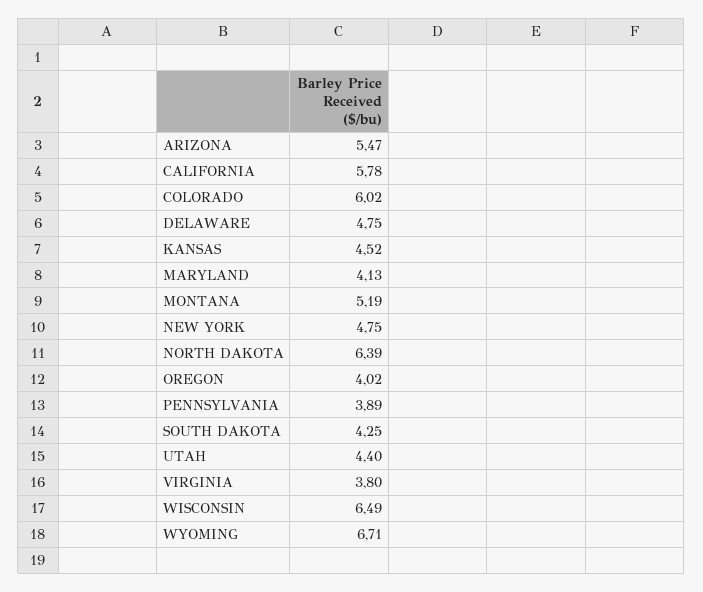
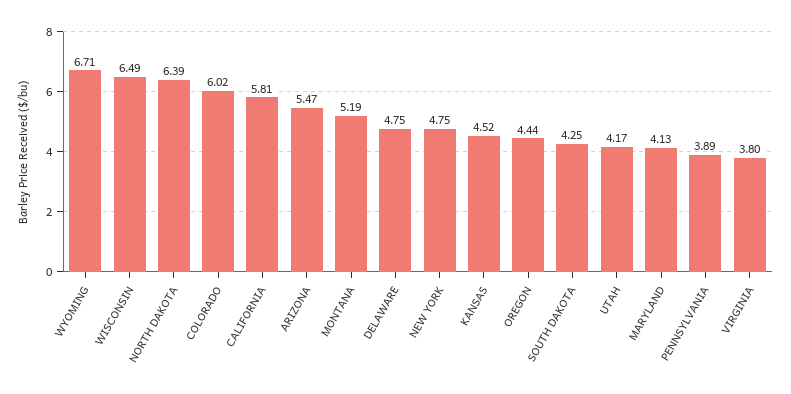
  {
    "ARIZONA": 5.47,
-   "CALIFORNIA": 5.78,
+   "CALIFORNIA": 5.81,
    "COLORADO": 6.02,
    "DELAWARE": 4.75,
    "KANSAS": 4.52,
    "MARYLAND": 4.13,
    "MONTANA": 5.19,
    "NEW YORK": 4.75,
    "NORTH DAKOTA": 6.39,
-   "OREGON": 4.02,
+   "OREGON": 4.44,
    "PENNSYLVANIA": 3.89,
    "SOUTH DAKOTA": 4.25,
-   "UTAH": 4.4,
+   "UTAH": 4.17,
    "VIRGINIA": 3.8,
    "WISCONSIN": 6.49,
    "WYOMING": 6.71
  }

